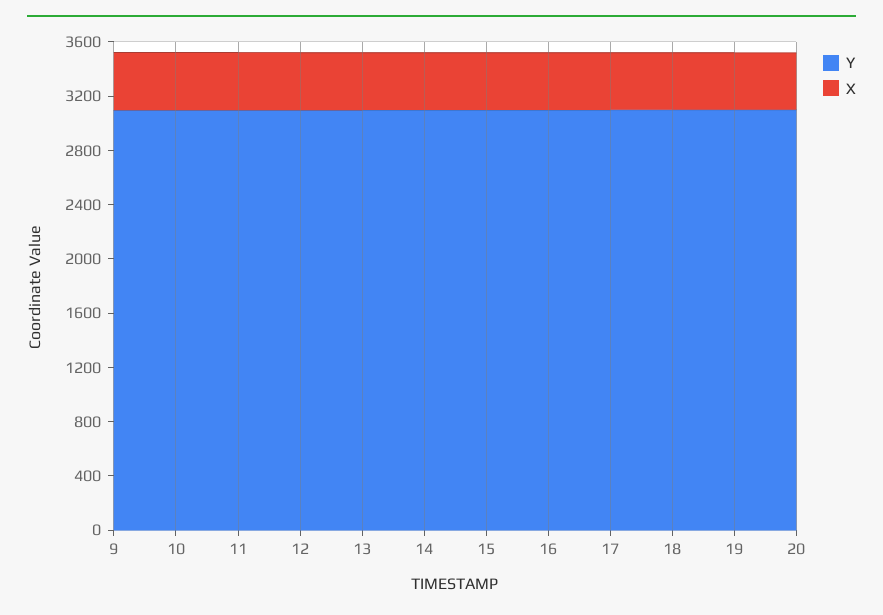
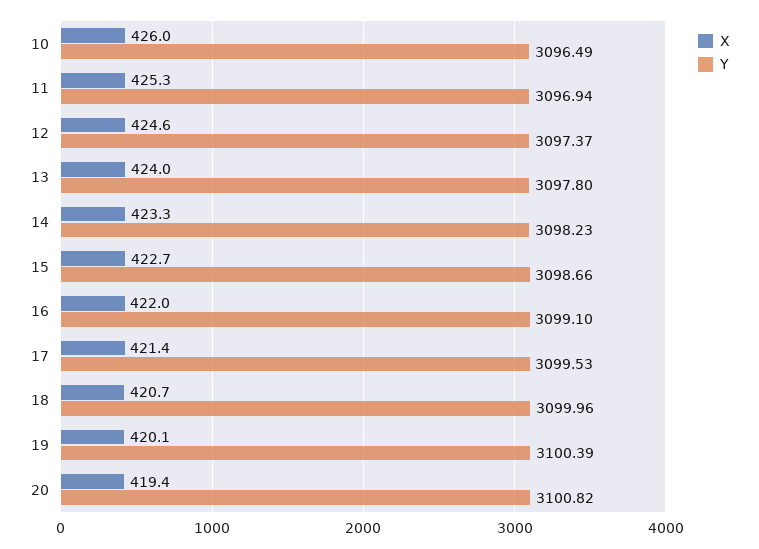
  {
    "Y": {
-     "9": 3100,
      "10": 3096.49,
      "11": 3096.94,
      "12": 3097.37,
      "13": 3097.8,
      "14": 3098.23,
      "15": 3098.66,
      "16": 3099.1,
      "17": 3099.53,
      "18": 3099.96,
      "19": 3100.39,
      "20": 3100.82
    },
    "X": {
-     "9": 400,
      "10": 426,
      "11": 425.3,
      "12": 424.6,
      "13": 424,
      "14": 423.3,
      "15": 422.7,
      "16": 422,
      "17": 421.4,
      "18": 420.7,
      "19": 420.1,
      "20": 419.4
    }
  }

